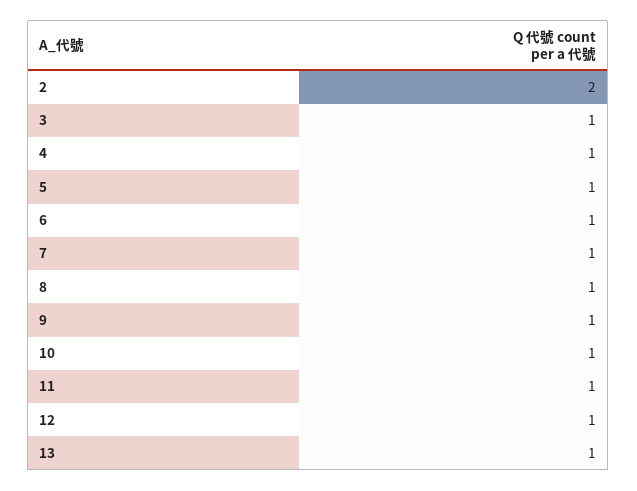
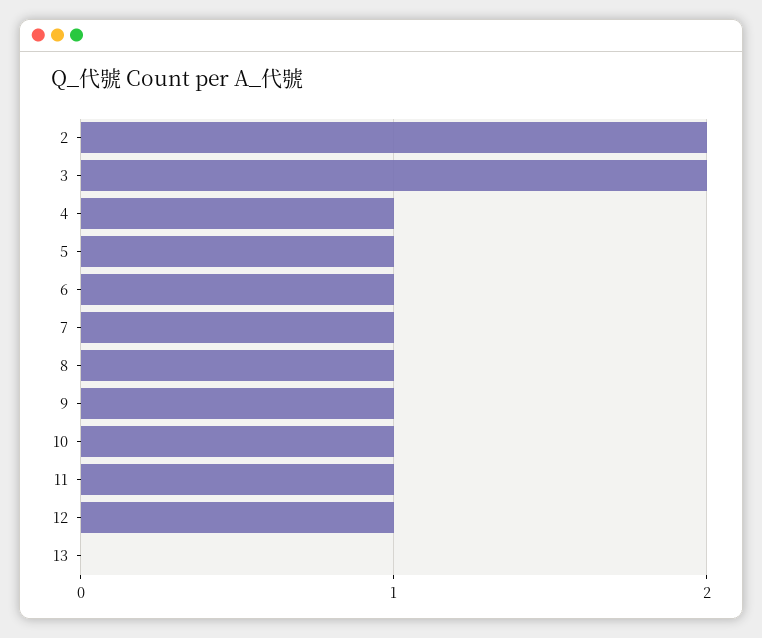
  {
    "2": 2,
-   "3": 1,
+   "3": 2,
    "4": 1,
    "5": 1,
    "6": 1,
    "7": 1,
    "8": 1,
    "9": 1,
    "10": 1,
    "11": 1,
    "12": 1,
-   "13": 1
+   "13": 0
  }

